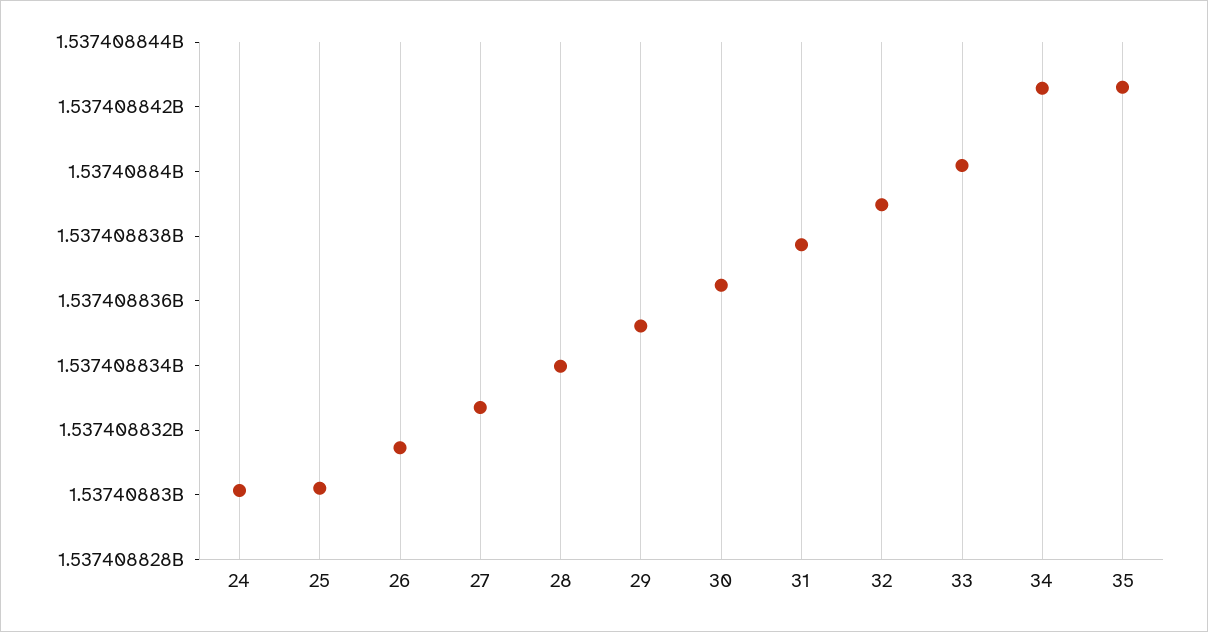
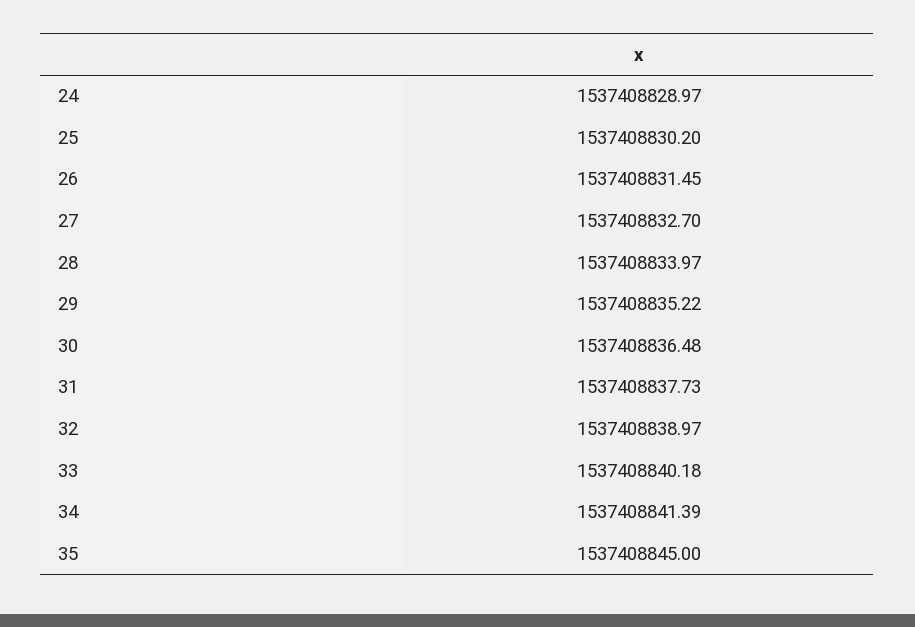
  {
-   "24": 1537408830,
+   "24": 1537408828.97,
    "25": 1537408830.2,
    "26": 1537408831.45,
    "27": 1537408832.7,
    "28": 1537408833.97,
    "29": 1537408835.22,
    "30": 1537408836.48,
    "31": 1537408837.73,
    "32": 1537408838.97,
    "33": 1537408840.18,
-   "34": 1537408842.5,
+   "34": 1537408841.39,
-   "35": 1537408842.5
+   "35": 1537408845
  }

